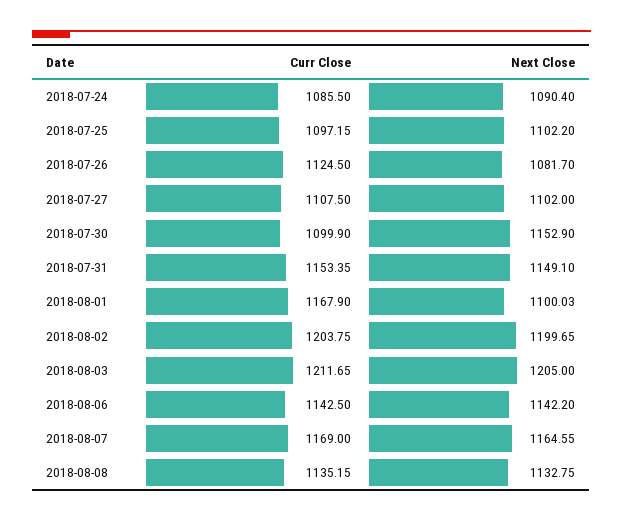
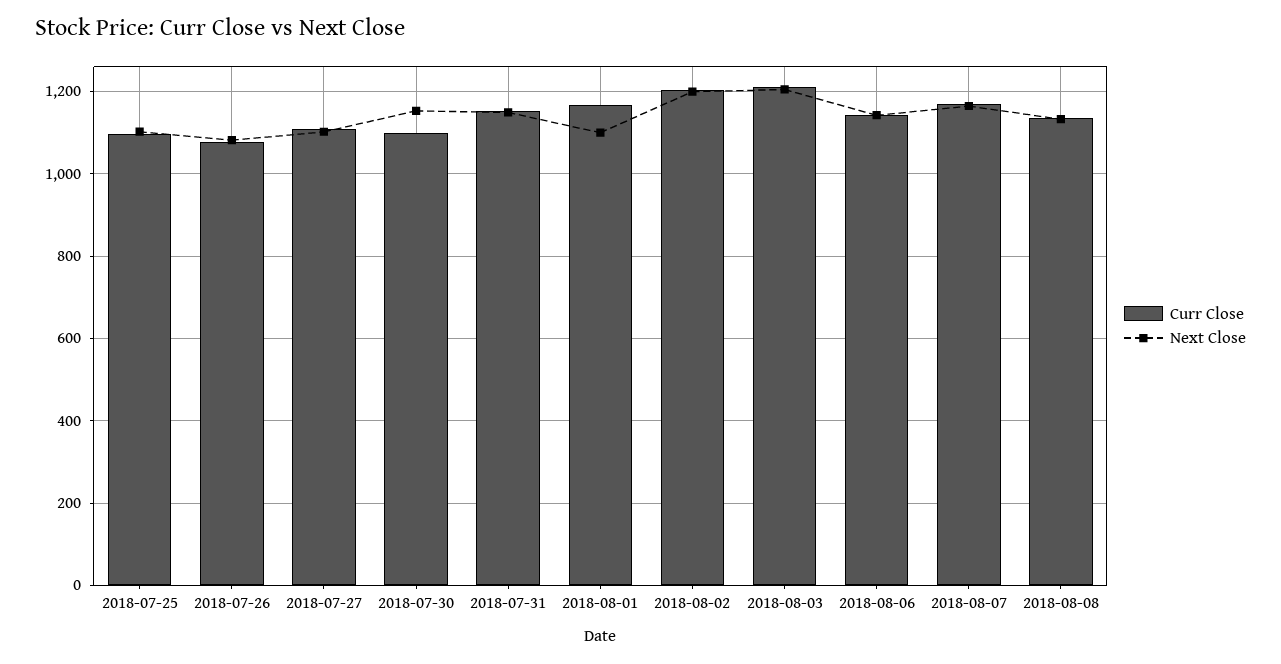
  {
    "Curr Close": {
-     "2018-07-24": 1085.5,
      "2018-07-25": 1097.15,
-     "2018-07-26": 1124.5,
+     "2018-07-26": 1080,
      "2018-07-27": 1107.5,
      "2018-07-30": 1099.9,
      "2018-07-31": 1153.35,
      "2018-08-01": 1167.9,
      "2018-08-02": 1203.75,
      "2018-08-03": 1211.65,
      "2018-08-06": 1142.5,
      "2018-08-07": 1169,
      "2018-08-08": 1135.15
    },
    "Next Close": {
-     "2018-07-24": 1090.4,
      "2018-07-25": 1102.2,
      "2018-07-26": 1081.7,
      "2018-07-27": 1102,
      "2018-07-30": 1152.9,
      "2018-07-31": 1149.1,
      "2018-08-01": 1100.03,
      "2018-08-02": 1199.65,
      "2018-08-03": 1205,
      "2018-08-06": 1142.2,
      "2018-08-07": 1164.55,
      "2018-08-08": 1132.75
    }
  }

